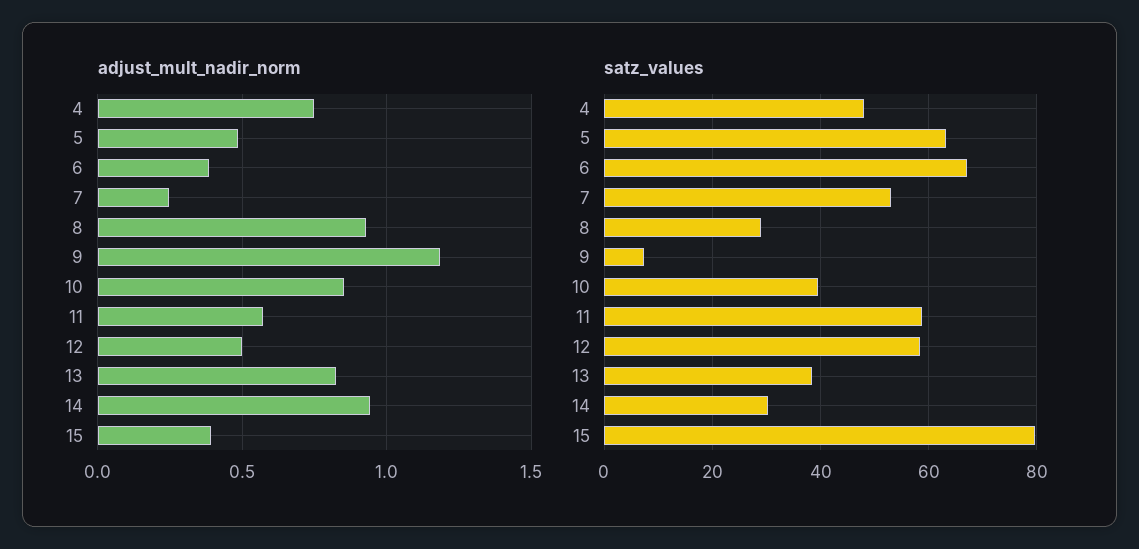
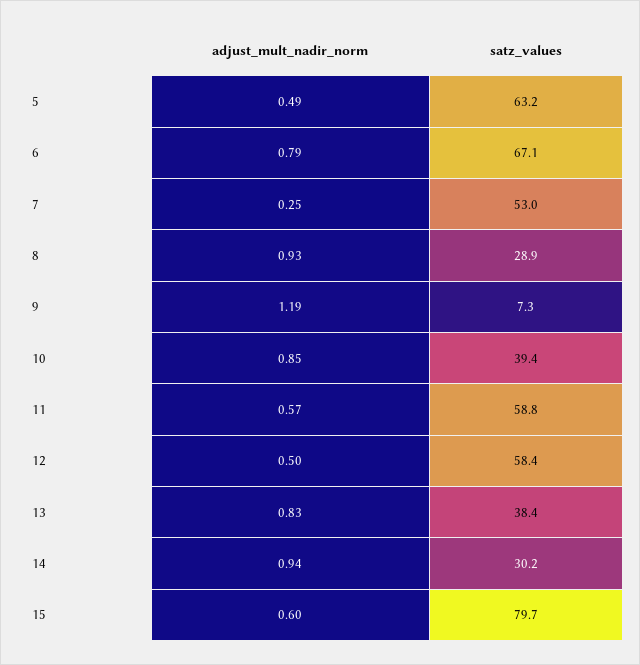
  {
    "adjust_mult_nadir_norm": {
-     "4": 0.75,
      "5": 0.49,
-     "6": 0.4,
+     "6": 0.79,
      "7": 0.25,
      "8": 0.93,
      "9": 1.19,
      "10": 0.85,
      "11": 0.57,
      "12": 0.5,
      "13": 0.83,
      "14": 0.94,
-     "15": 0.4
+     "15": 0.6
    },
    "satz_values": {
-     "4": 48,
      "5": 63.2,
      "6": 67.1,
      "7": 53,
      "8": 28.9,
      "9": 7.3,
      "10": 39.4,
      "11": 58.8,
      "12": 58.4,
      "13": 38.4,
      "14": 30.2,
      "15": 79.7
    }
  }

